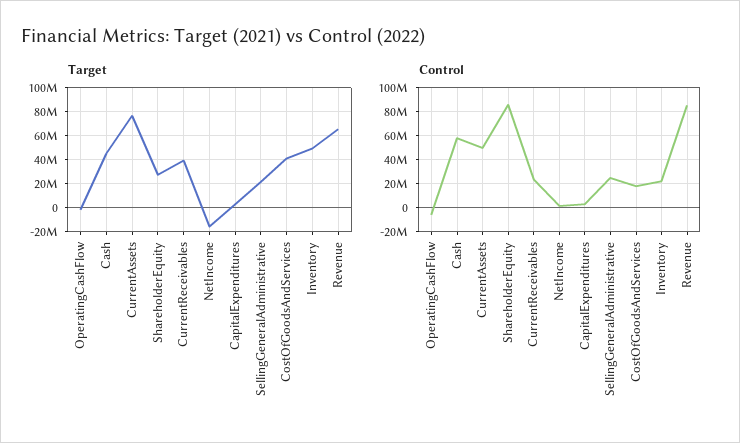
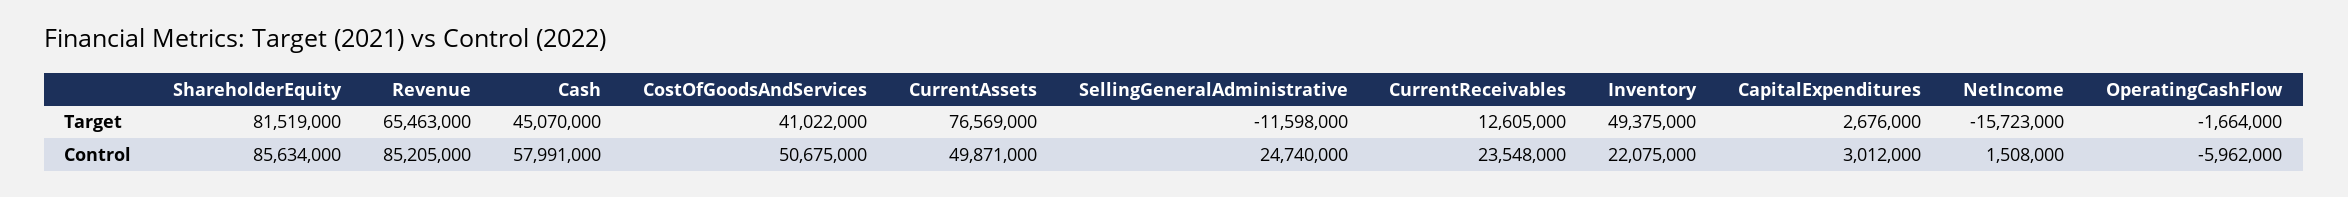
  {
    "Target": {
      "OperatingCashFlow": -1664000,
      "Cash": 45070000,
      "CurrentAssets": 76569000,
-     "ShareholderEquity": 30000000,
+     "ShareholderEquity": 81519000,
-     "CurrentReceivables": 40000000,
+     "CurrentReceivables": 12605000,
      "NetIncome": -15723000,
      "CapitalExpenditures": 2676000,
-     "SellingGeneralAdministrative": 20000000,
+     "SellingGeneralAdministrative": -11598000,
      "CostOfGoodsAndServices": 41022000,
      "Inventory": 49375000,
      "Revenue": 65463000
    },
    "Control": {
      "OperatingCashFlow": -5962000,
      "Cash": 57991000,
      "CurrentAssets": 49871000,
      "ShareholderEquity": 85634000,
      "CurrentReceivables": 23548000,
      "NetIncome": 1508000,
      "CapitalExpenditures": 3012000,
      "SellingGeneralAdministrative": 24740000,
-     "CostOfGoodsAndServices": 20000000,
+     "CostOfGoodsAndServices": 50675000,
      "Inventory": 22075000,
      "Revenue": 85205000
    }
  }

